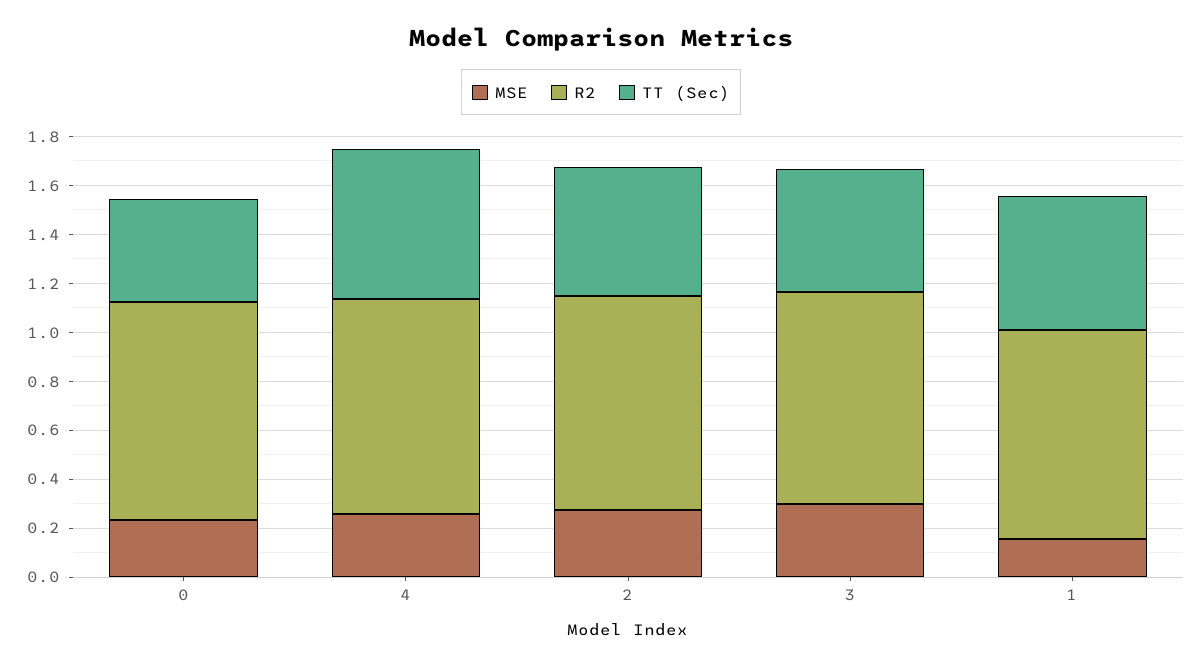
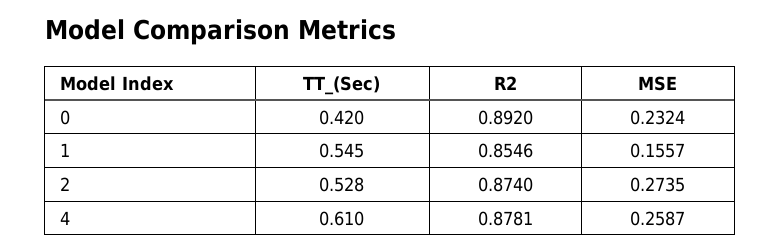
  {
    "MSE": {
      "0": 0.2324,
      "4": 0.2587,
      "2": 0.2735,
-     "3": 0.3,
      "1": 0.1557
    },
    "R2": {
      "0": 0.892,
      "4": 0.8781,
      "2": 0.874,
-     "3": 0.85,
      "1": 0.8546
    },
    "TT (Sec)": {
      "0": 0.42,
      "4": 0.61,
      "2": 0.528,
-     "3": 0.5,
      "1": 0.545
    }
  }

